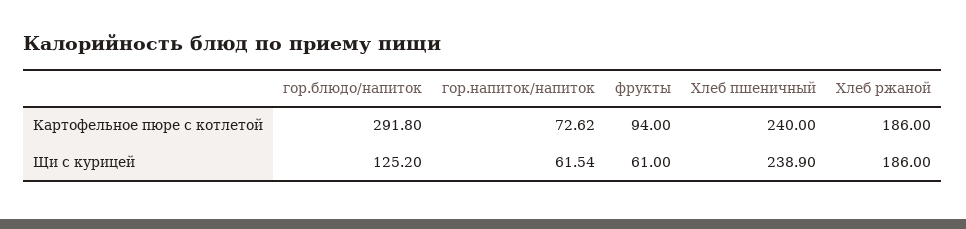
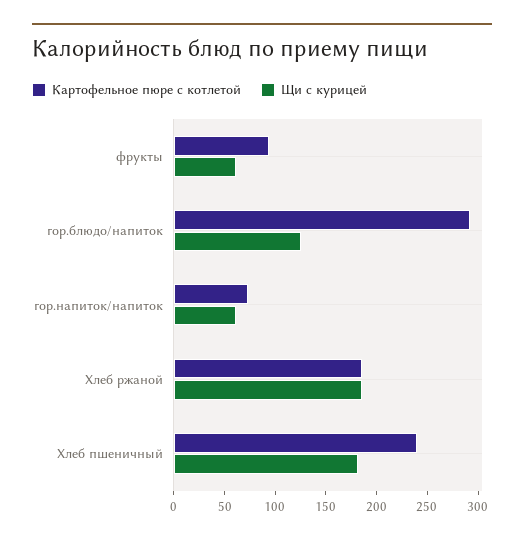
  {
    "Картофельное пюре с котлетой": {
      "гор.блюдо/напиток": 291.8,
      "гор.напиток/напиток": 72.62,
      "фрукты": 94,
      "Хлеб пшеничный": 240,
      "Хлеб ржаной": 186
    },
    "Щи с курицей": {
      "гор.блюдо/напиток": 125.2,
      "гор.напиток/напиток": 61.54,
      "фрукты": 61,
-     "Хлеб пшеничный": 238.9,
+     "Хлеб пшеничный": 180,
      "Хлеб ржаной": 186
    }
  }

